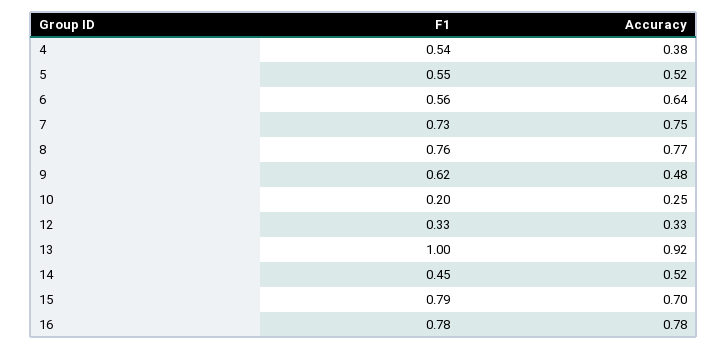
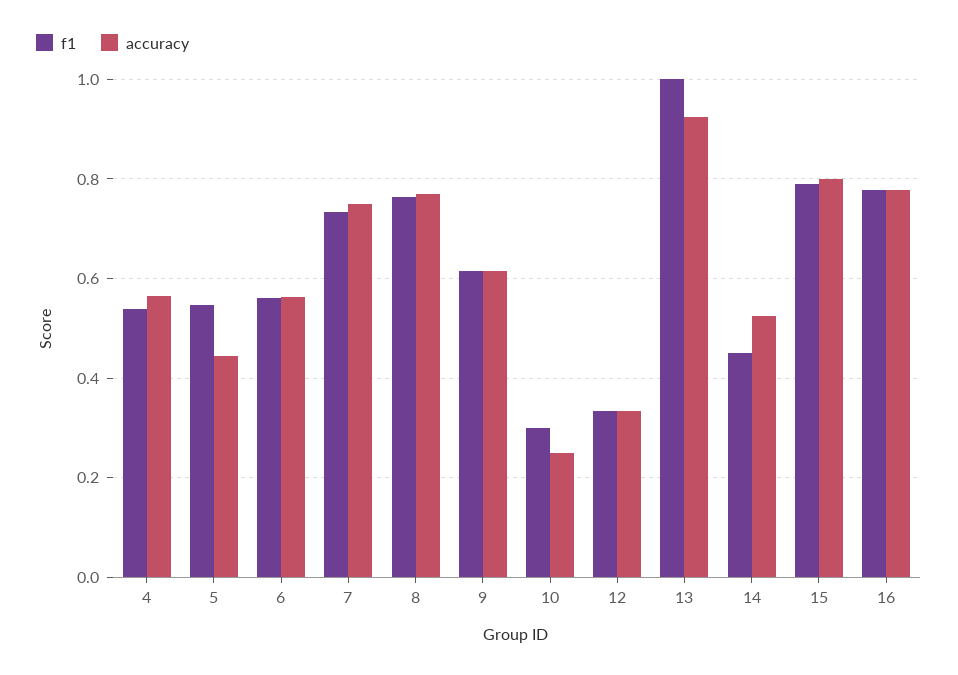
  {
    "F1": {
      "4": 0.54,
      "5": 0.55,
      "6": 0.56,
      "7": 0.73,
      "8": 0.76,
      "9": 0.62,
-     "10": 0.2,
+     "10": 0.3,
      "12": 0.33,
      "13": 1,
      "14": 0.45,
      "15": 0.79,
      "16": 0.78
    },
    "Accuracy": {
-     "4": 0.38,
+     "4": 0.56,
-     "5": 0.52,
+     "5": 0.44,
-     "6": 0.64,
+     "6": 0.56,
      "7": 0.75,
      "8": 0.77,
-     "9": 0.48,
+     "9": 0.62,
      "10": 0.25,
      "12": 0.33,
      "13": 0.92,
      "14": 0.52,
-     "15": 0.7,
+     "15": 0.8,
      "16": 0.78
    }
  }

